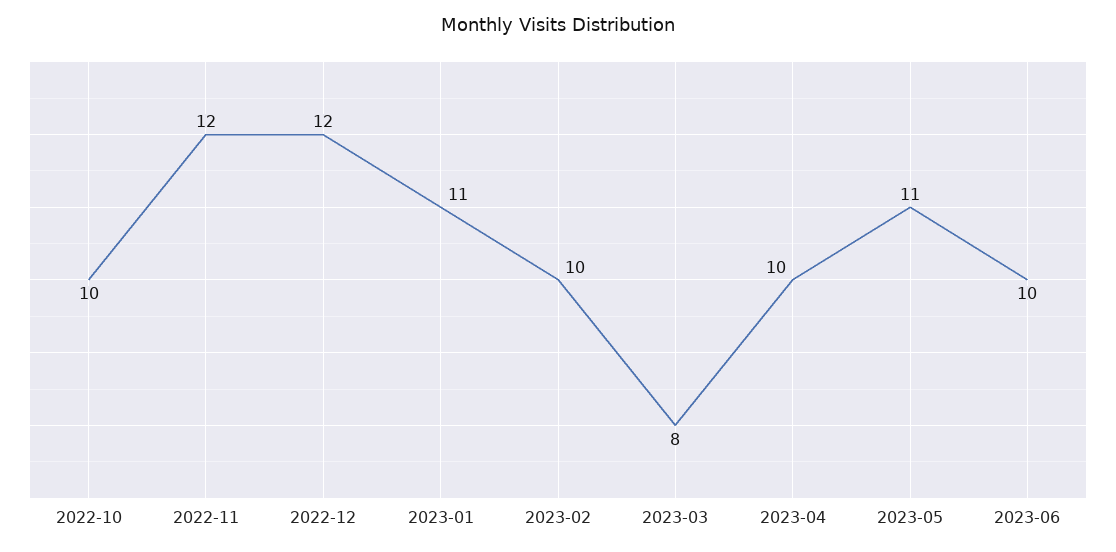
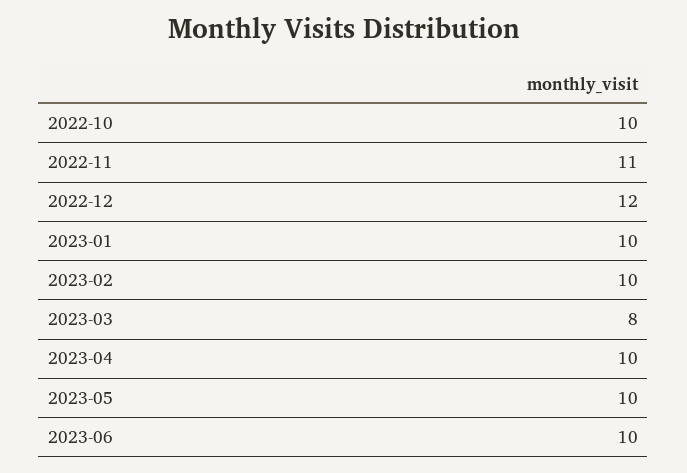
  {
    "2022-10": 10,
-   "2022-11": 12,
+   "2022-11": 11,
    "2022-12": 12,
-   "2023-01": 11,
+   "2023-01": 10,
    "2023-02": 10,
    "2023-03": 8,
    "2023-04": 10,
-   "2023-05": 11,
+   "2023-05": 10,
    "2023-06": 10
  }

